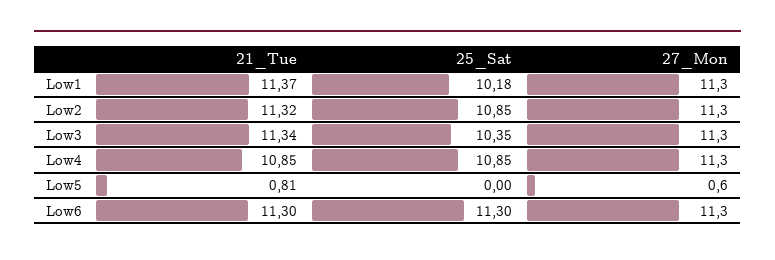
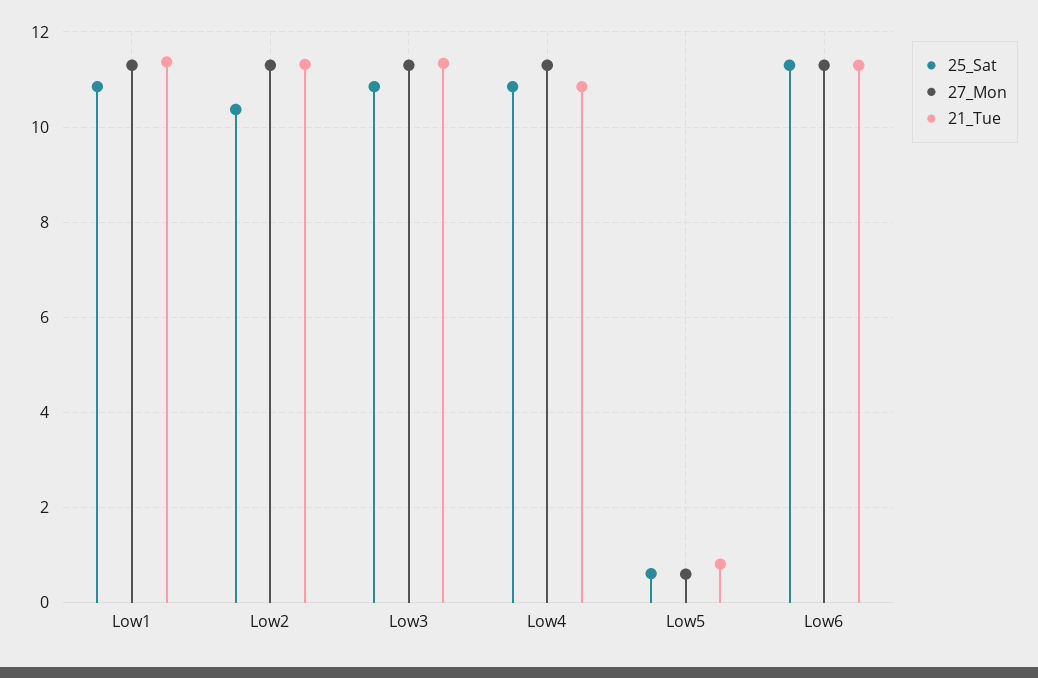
  {
    "21_Tue": {
      "Low1": 11.37,
      "Low2": 11.32,
      "Low3": 11.34,
      "Low4": 10.85,
      "Low5": 0.81,
      "Low6": 11.3
    },
    "25_Sat": {
-     "Low1": 10.18,
+     "Low1": 10.8,
-     "Low2": 10.85,
+     "Low2": 10.4,
-     "Low3": 10.35,
+     "Low3": 10.8,
      "Low4": 10.85,
-     "Low5": 0,
+     "Low5": 0.6,
      "Low6": 11.3
    },
    "27_Mon": {
      "Low1": 11.3,
      "Low2": 11.3,
      "Low3": 11.3,
      "Low4": 11.3,
      "Low5": 0.6,
      "Low6": 11.3
    }
  }

